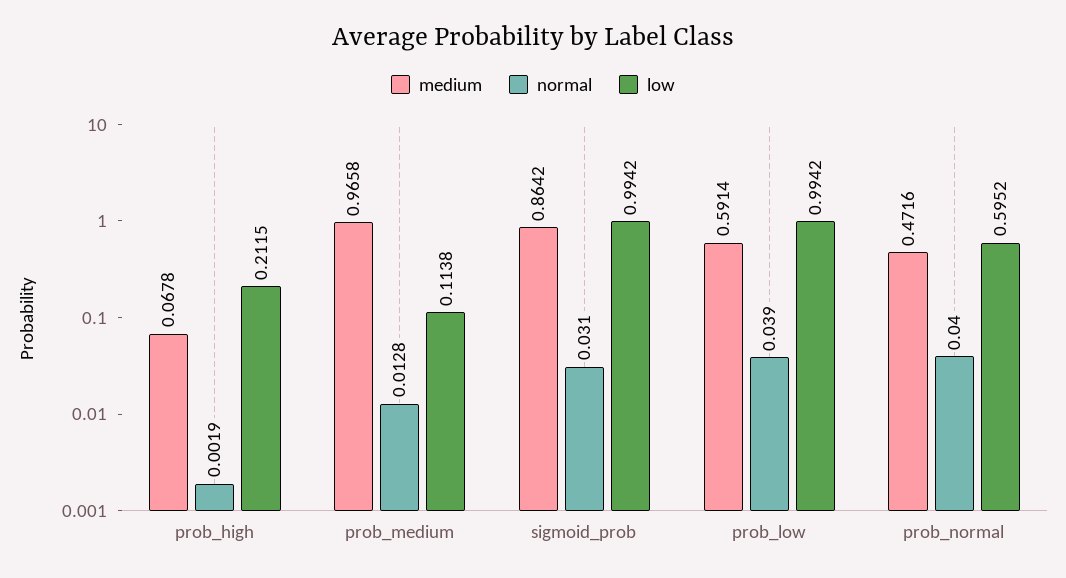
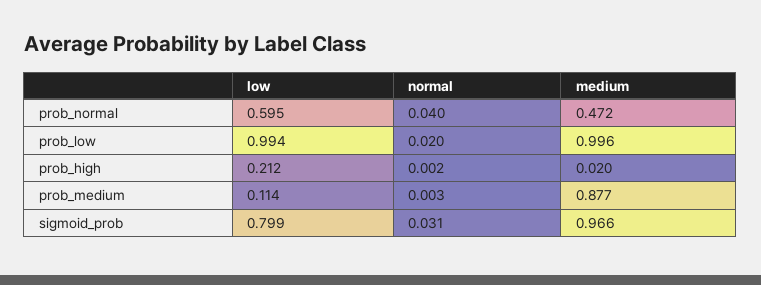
  {
    "medium": {
-     "prob_high": 0.0678,
+     "prob_high": 0.02,
-     "prob_medium": 0.9658,
+     "prob_medium": 0.877,
-     "sigmoid_prob": 0.8642,
+     "sigmoid_prob": 0.966,
-     "prob_low": 0.5914,
+     "prob_low": 0.996,
      "prob_normal": 0.4716
    },
    "normal": {
      "prob_high": 0.0019,
-     "prob_medium": 0.0128,
+     "prob_medium": 0.003,
      "sigmoid_prob": 0.031,
-     "prob_low": 0.039,
+     "prob_low": 0.02,
      "prob_normal": 0.04
    },
    "low": {
      "prob_high": 0.2115,
      "prob_medium": 0.1138,
-     "sigmoid_prob": 0.9942,
+     "sigmoid_prob": 0.799,
      "prob_low": 0.9942,
      "prob_normal": 0.5952
    }
  }

